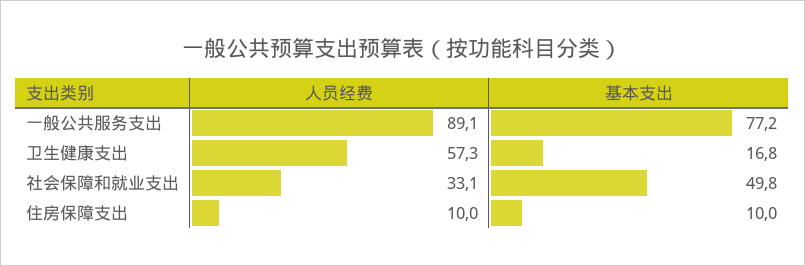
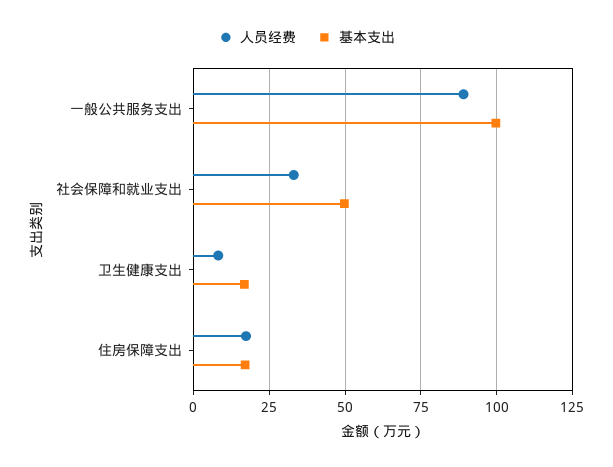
  {
    "人员经费": {
      "一般公共服务支出": 89.1,
-     "卫生健康支出": 57.3,
+     "卫生健康支出": 7.5,
      "社会保障和就业支出": 33.1,
-     "住房保障支出": 10
+     "住房保障支出": 17.5
    },
    "基本支出": {
-     "一般公共服务支出": 77.2,
+     "一般公共服务支出": 100,
      "卫生健康支出": 16.8,
      "社会保障和就业支出": 49.8,
-     "住房保障支出": 10
+     "住房保障支出": 17.5
    }
  }

